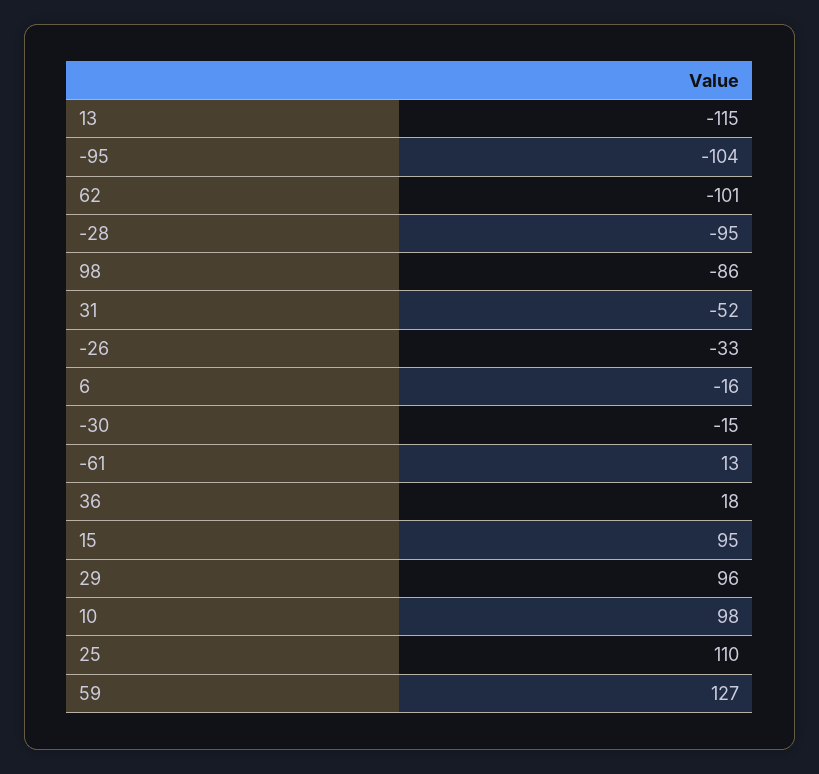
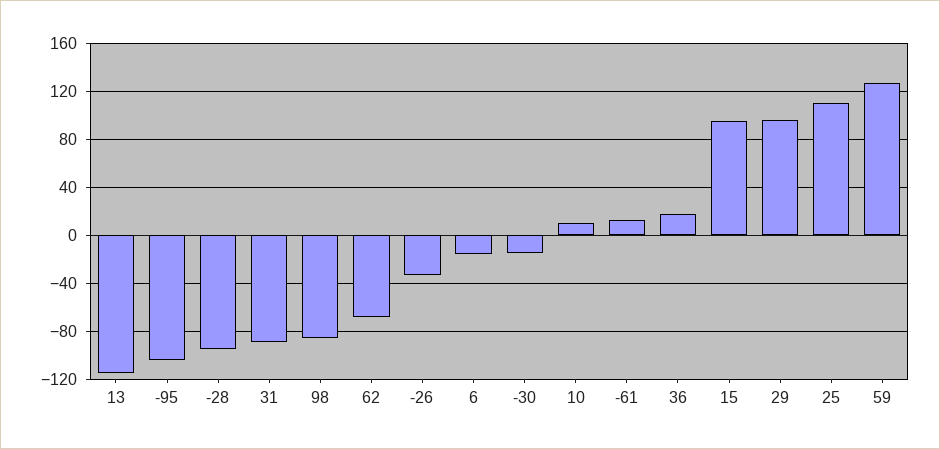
  {
    "13": -115,
    "-95": -104,
-   "62": -101,
+   "62": -70,
    "-28": -95,
    "98": -86,
-   "31": -52,
+   "31": -90,
    "-26": -33,
    "6": -16,
    "-30": -15,
    "-61": 13,
    "36": 18,
    "15": 95,
    "29": 96,
-   "10": 98,
+   "10": 10,
    "25": 110,
    "59": 127
  }

